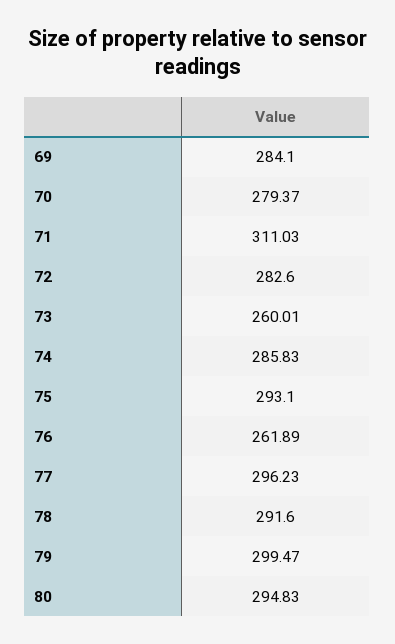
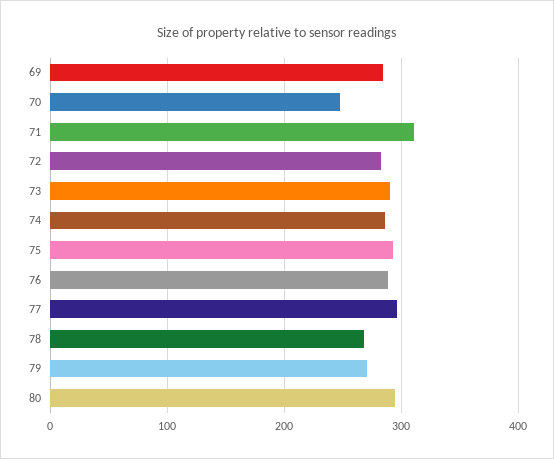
  {
    "69": 284.1,
-   "70": 279.37,
+   "70": 250,
    "71": 311.03,
    "72": 282.6,
-   "73": 260.01,
+   "73": 290,
    "74": 285.83,
    "75": 293.1,
-   "76": 261.89,
+   "76": 290,
    "77": 296.23,
-   "78": 291.6,
+   "78": 270,
-   "79": 299.47,
+   "79": 270,
    "80": 294.83
  }

